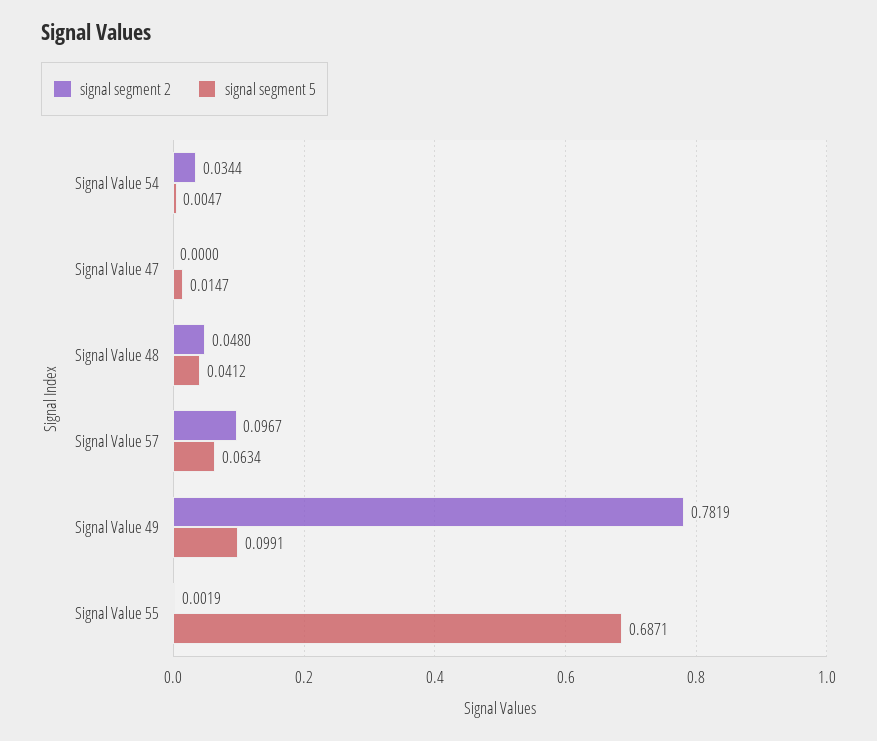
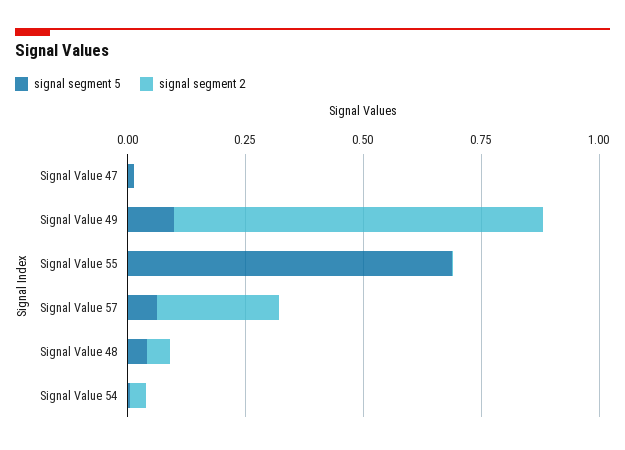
  {
    "signal segment 2": {
      "Signal Value 54": 0.0344,
      "Signal Value 47": 0,
      "Signal Value 48": 0.048,
-     "Signal Value 57": 0.0967,
+     "Signal Value 57": 0.25,
      "Signal Value 49": 0.7819,
      "Signal Value 55": 0.0019
    },
    "signal segment 5": {
      "Signal Value 54": 0.0047,
      "Signal Value 47": 0.0147,
      "Signal Value 48": 0.0412,
      "Signal Value 57": 0.0634,
      "Signal Value 49": 0.0991,
      "Signal Value 55": 0.6871
    }
  }

